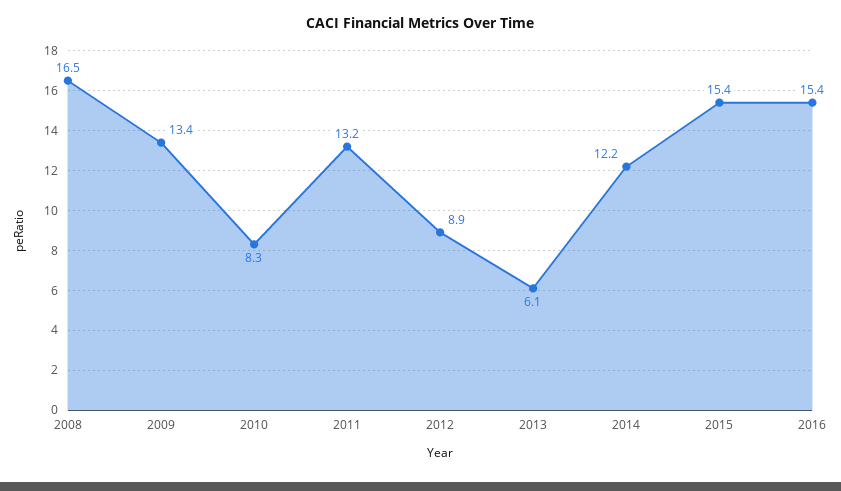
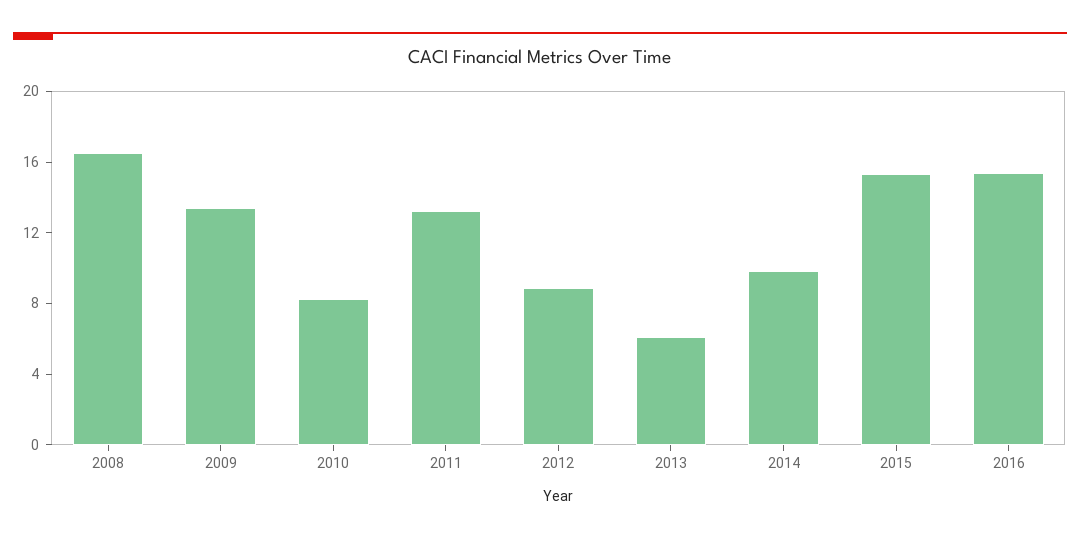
  {
    "2008": 16.5,
    "2009": 13.4,
    "2010": 8.3,
    "2011": 13.2,
    "2012": 8.9,
    "2013": 6.1,
-   "2014": 12.2,
+   "2014": 10,
    "2015": 15.4,
    "2016": 15.4
  }

